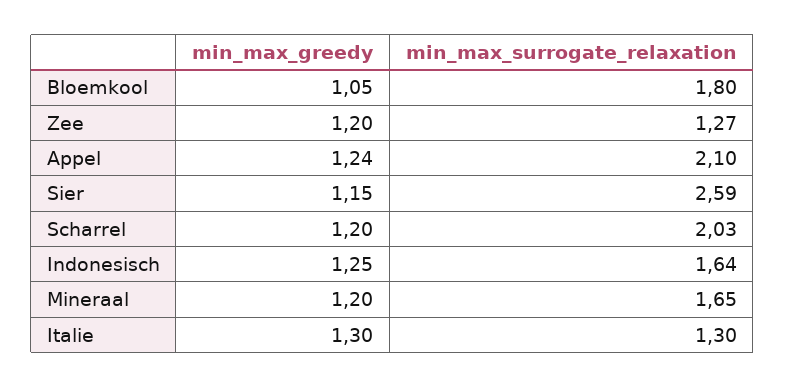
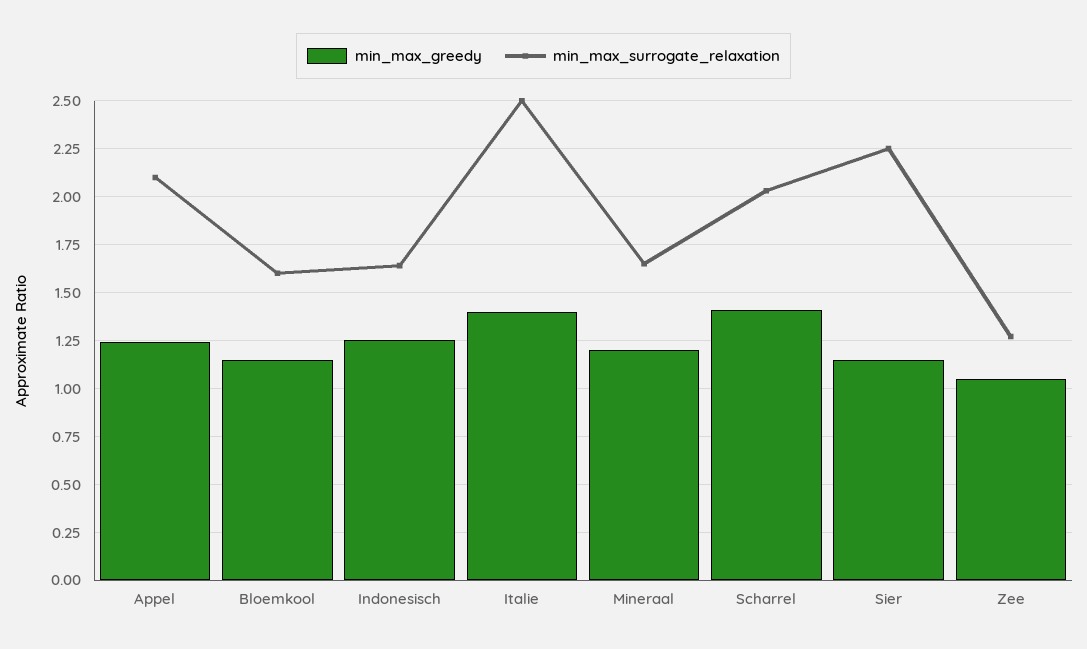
  {
    "min_max_greedy": {
-     "Bloemkool": 1.05,
+     "Bloemkool": 1.15,
-     "Zee": 1.2,
+     "Zee": 1.05,
      "Appel": 1.24,
      "Sier": 1.15,
-     "Scharrel": 1.2,
+     "Scharrel": 1.4,
      "Indonesisch": 1.25,
      "Mineraal": 1.2,
-     "Italie": 1.3
+     "Italie": 1.4
    },
    "min_max_surrogate_relaxation": {
-     "Bloemkool": 1.8,
+     "Bloemkool": 1.6,
      "Zee": 1.27,
      "Appel": 2.1,
-     "Sier": 2.59,
+     "Sier": 2.25,
      "Scharrel": 2.03,
      "Indonesisch": 1.64,
      "Mineraal": 1.65,
-     "Italie": 1.3
+     "Italie": 2.5
    }
  }

